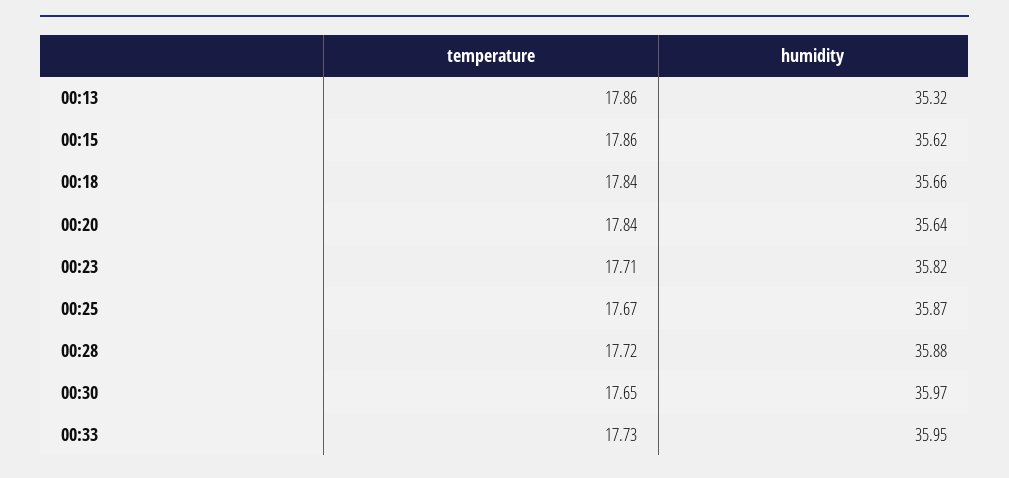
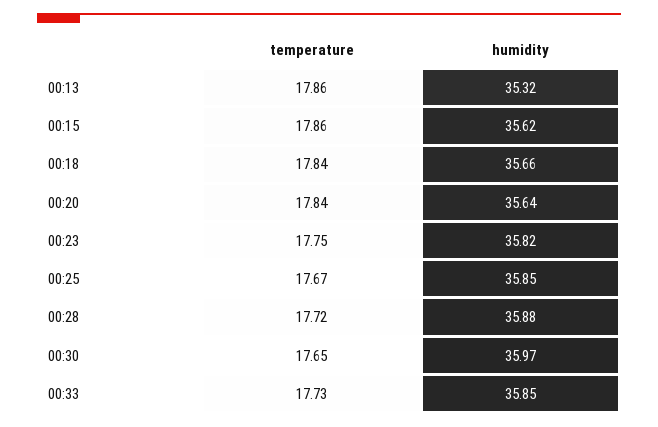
  {
    "temperature": {
      "00:13": 17.86,
      "00:15": 17.86,
      "00:18": 17.84,
      "00:20": 17.84,
-     "00:23": 17.71,
+     "00:23": 17.75,
      "00:25": 17.67,
      "00:28": 17.72,
      "00:30": 17.65,
      "00:33": 17.73
    },
    "humidity": {
      "00:13": 35.32,
      "00:15": 35.62,
      "00:18": 35.66,
      "00:20": 35.64,
      "00:23": 35.82,
-     "00:25": 35.87,
+     "00:25": 35.85,
      "00:28": 35.88,
      "00:30": 35.97,
-     "00:33": 35.95
+     "00:33": 35.85
    }
  }

